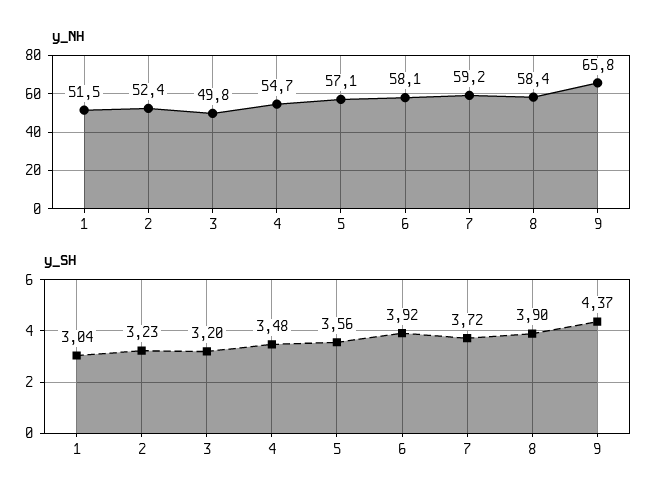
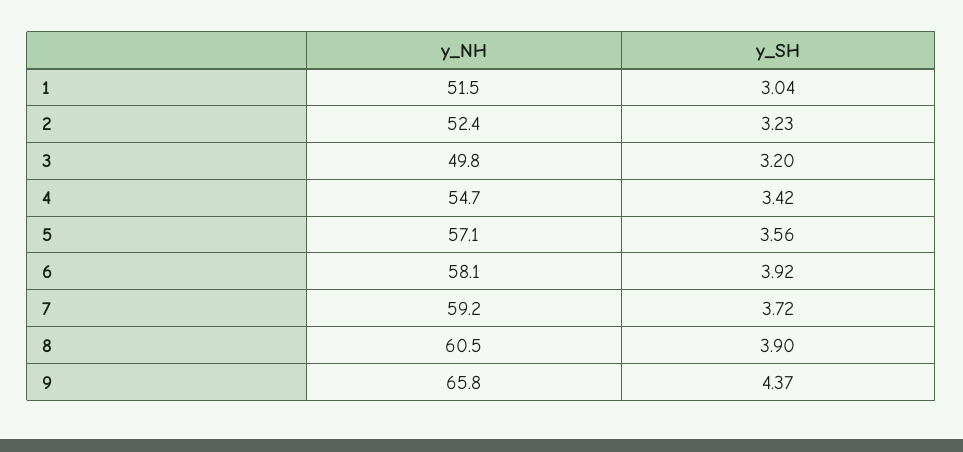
  {
    "y_NH": {
      "1": 51.5,
      "2": 52.4,
      "3": 49.8,
      "4": 54.7,
      "5": 57.1,
      "6": 58.1,
      "7": 59.2,
-     "8": 58.4,
+     "8": 60.5,
      "9": 65.8
    },
    "y_SH": {
      "1": 3.04,
      "2": 3.23,
      "3": 3.2,
-     "4": 3.48,
+     "4": 3.42,
      "5": 3.56,
      "6": 3.92,
      "7": 3.72,
      "8": 3.9,
      "9": 4.37
    }
  }

